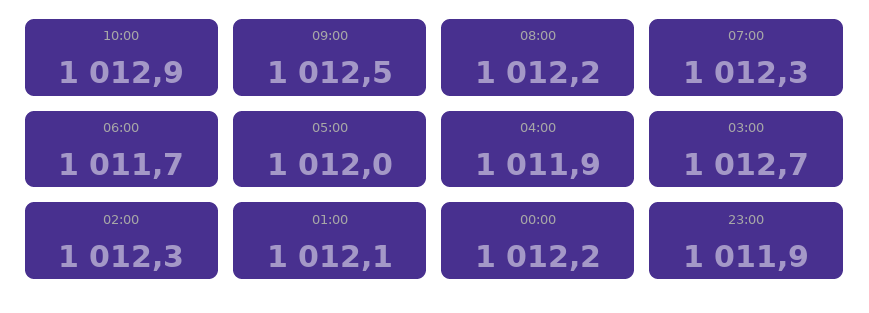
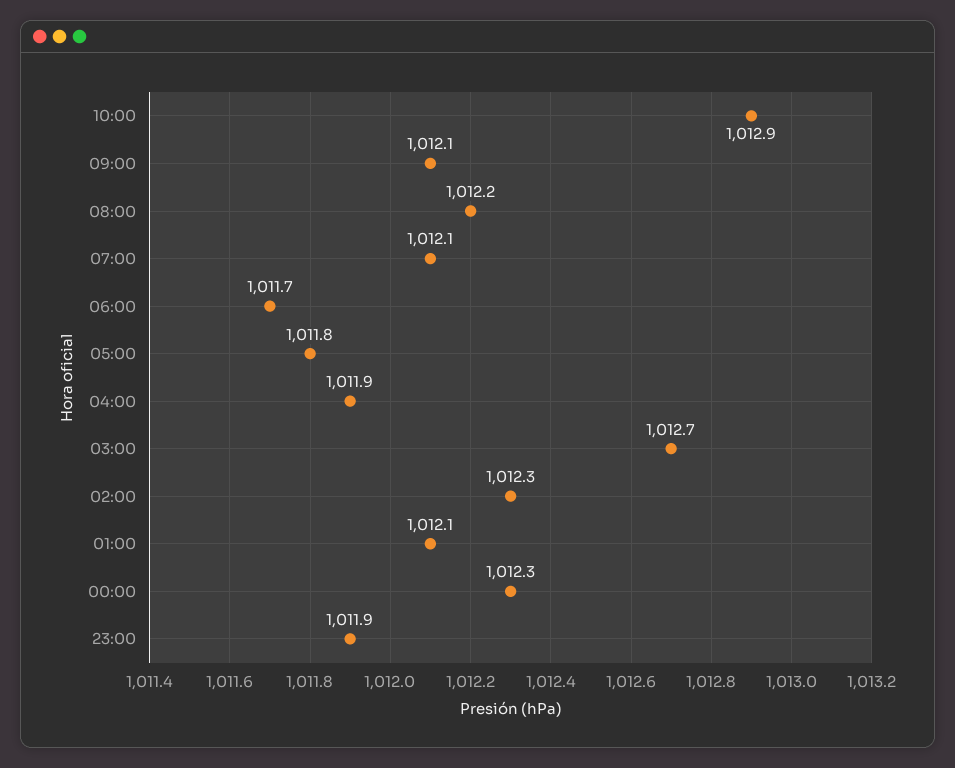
  {
    "10:00": 1012.9,
-   "09:00": 1012.5,
+   "09:00": 1012.1,
    "08:00": 1012.2,
-   "07:00": 1012.3,
+   "07:00": 1012.1,
    "06:00": 1011.7,
-   "05:00": 1012,
+   "05:00": 1011.8,
    "04:00": 1011.9,
    "03:00": 1012.7,
    "02:00": 1012.3,
    "01:00": 1012.1,
-   "00:00": 1012.2,
+   "00:00": 1012.3,
    "23:00": 1011.9
  }

